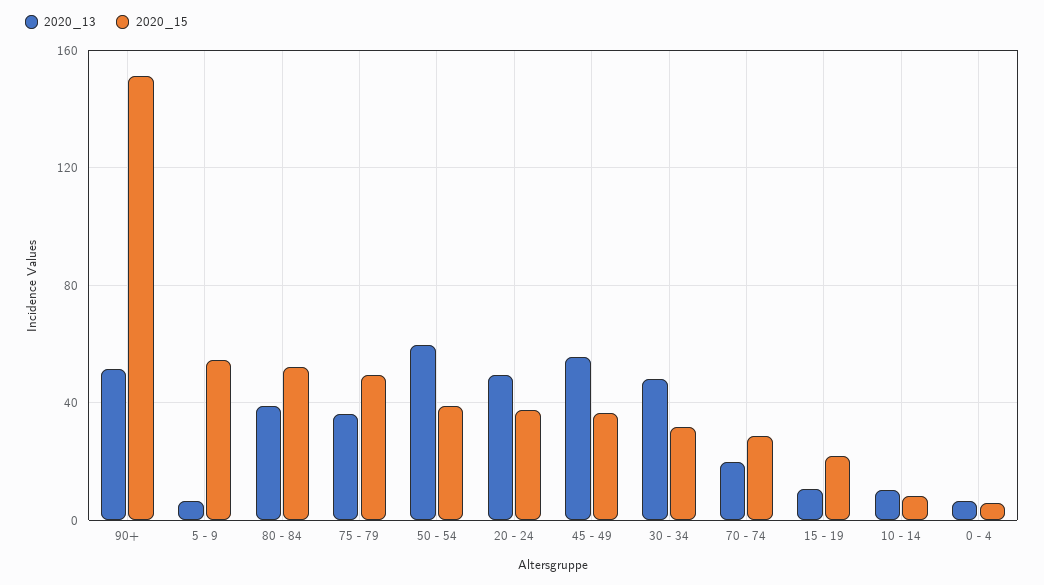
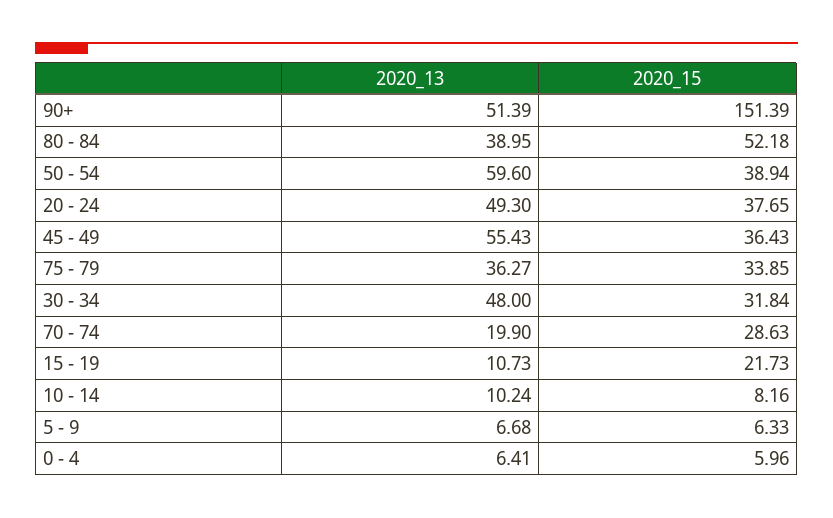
  {
    "2020_13": {
      "90+": 51.39,
      "5 - 9": 6.68,
      "80 - 84": 38.95,
      "75 - 79": 36.27,
      "50 - 54": 59.6,
      "20 - 24": 49.3,
      "45 - 49": 55.43,
      "30 - 34": 48,
      "70 - 74": 19.9,
      "15 - 19": 10.73,
      "10 - 14": 10.24,
      "0 - 4": 6.41
    },
    "2020_15": {
      "90+": 151.39,
-     "5 - 9": 55,
+     "5 - 9": 6.33,
      "80 - 84": 52.18,
-     "75 - 79": 50,
+     "75 - 79": 33.85,
      "50 - 54": 38.94,
      "20 - 24": 37.65,
      "45 - 49": 36.43,
      "30 - 34": 31.84,
      "70 - 74": 28.63,
      "15 - 19": 21.73,
      "10 - 14": 8.16,
      "0 - 4": 5.96
    }
  }

